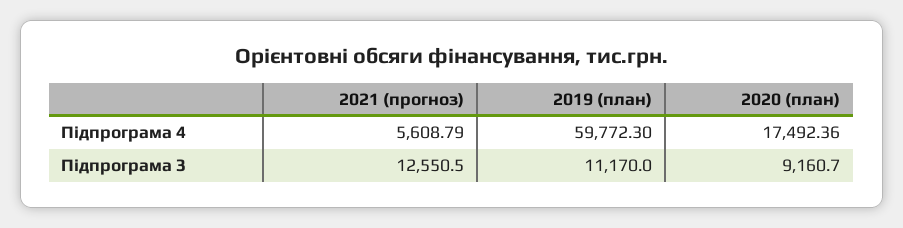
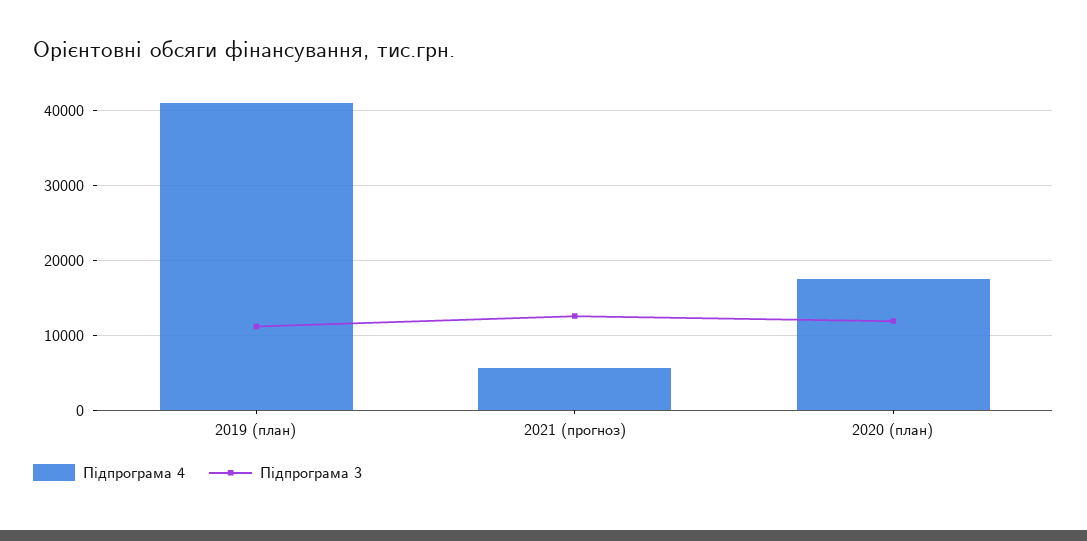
  {
    "Підпрограма 4": {
      "2021 (прогноз)": 5608.79,
-     "2019 (план)": 59772.3,
+     "2019 (план)": 41000,
      "2020 (план)": 17492.36
    },
    "Підпрограма 3": {
      "2021 (прогноз)": 12550.5,
      "2019 (план)": 11170,
-     "2020 (план)": 9160.7
+     "2020 (план)": 12000
    }
  }

